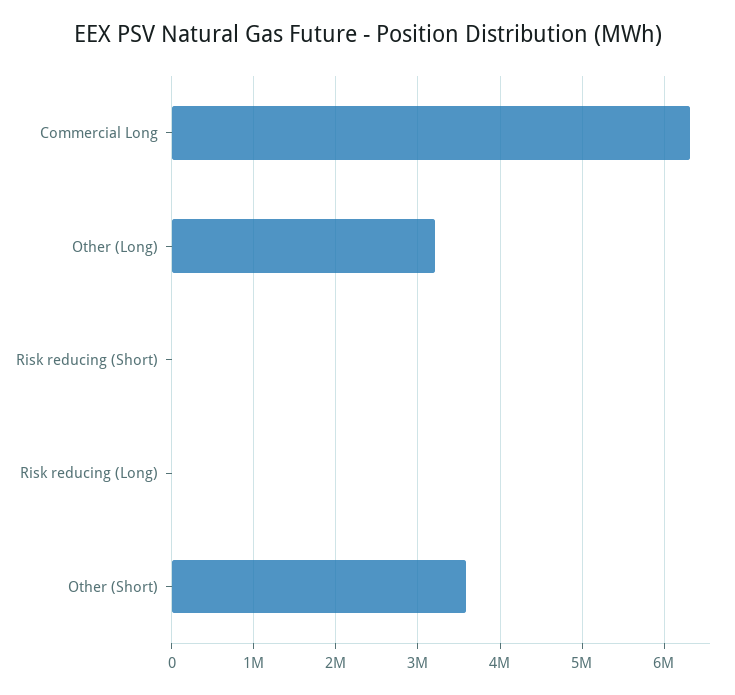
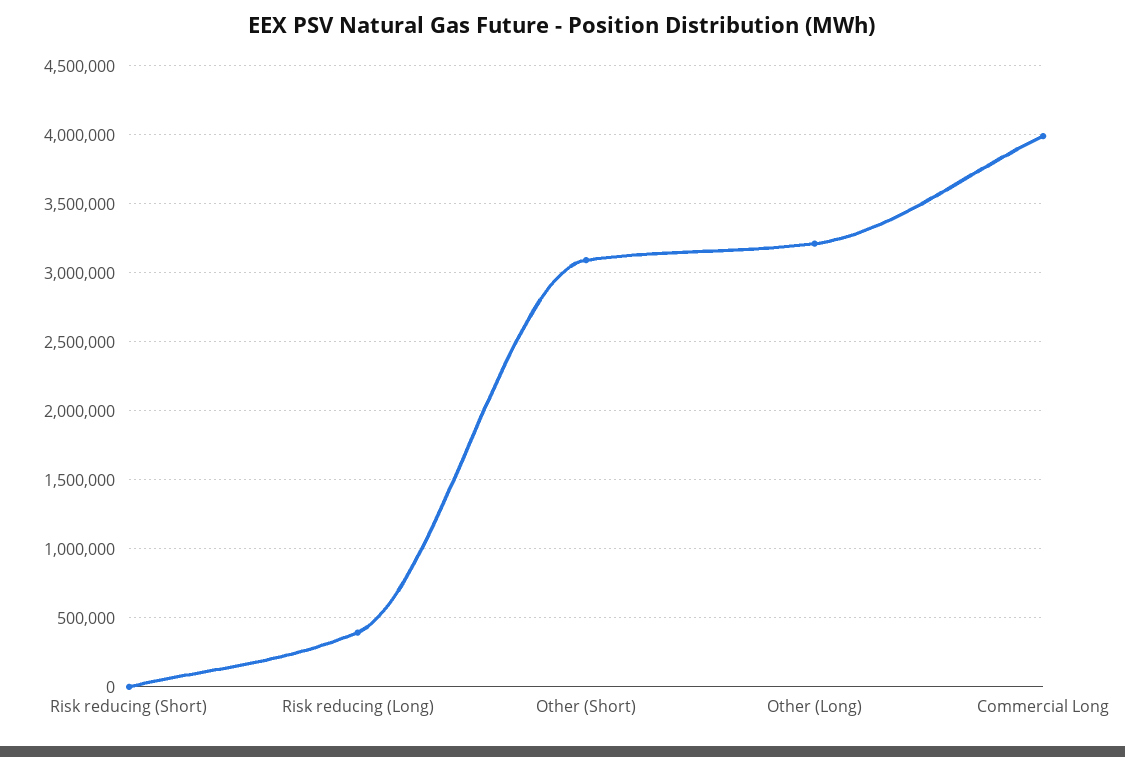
  {
-   "Commercial Long": 6300000,
+   "Commercial Long": 4000000,
    "Other (Long)": 3200000,
    "Risk reducing (Short)": 0,
-   "Risk reducing (Long)": 0,
+   "Risk reducing (Long)": 400000,
-   "Other (Short)": 3600000
+   "Other (Short)": 3100000
  }

